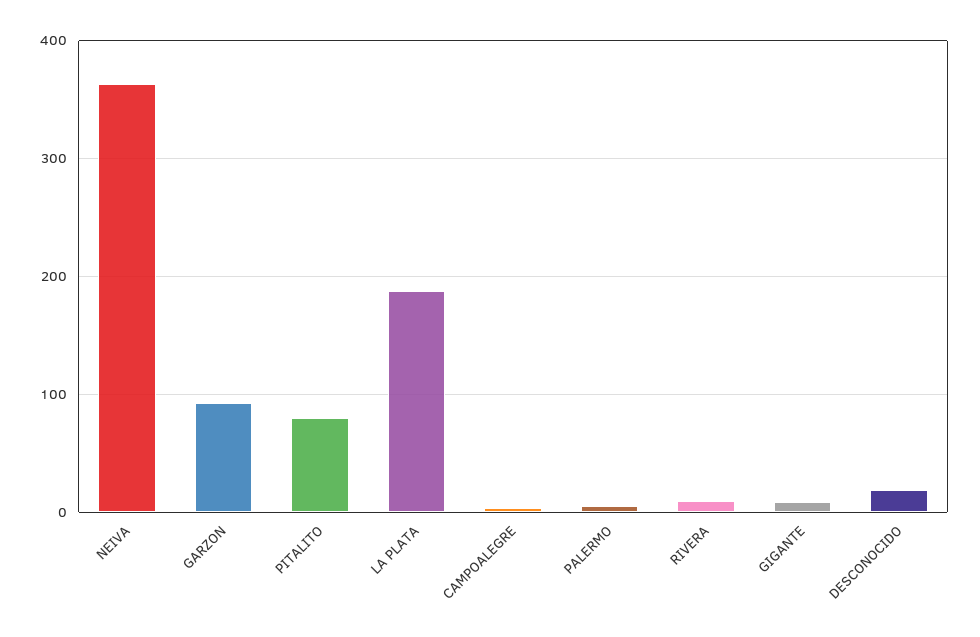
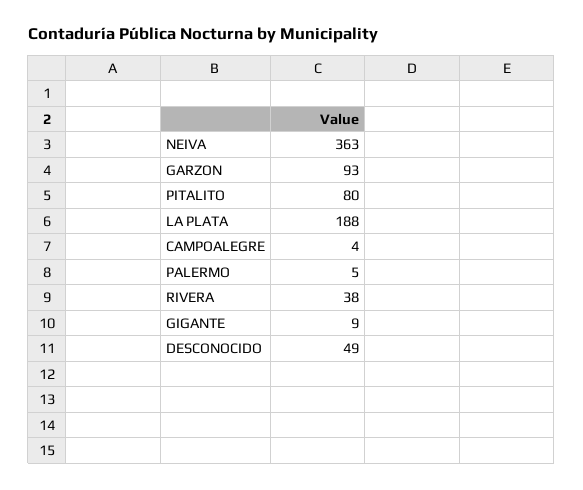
  {
    "NEIVA": 363,
    "GARZON": 93,
    "PITALITO": 80,
    "LA PLATA": 188,
    "CAMPOALEGRE": 4,
    "PALERMO": 5,
-   "RIVERA": 10,
+   "RIVERA": 38,
    "GIGANTE": 9,
-   "DESCONOCIDO": 20
+   "DESCONOCIDO": 49
  }

